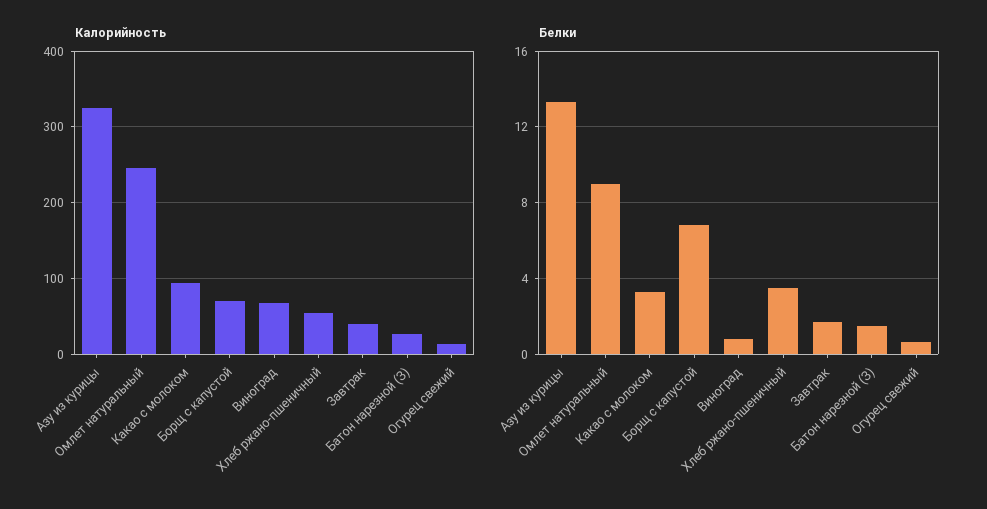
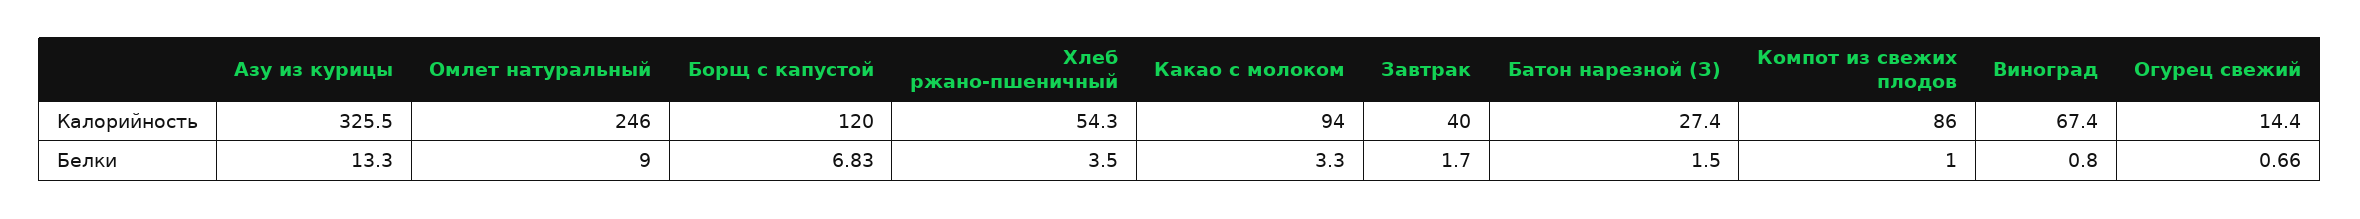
  {
    "Калорийность": {
      "Азу из курицы": 325.5,
      "Омлет натуральный": 246,
      "Какао с молоком": 94,
-     "Борщ с капустой": 70,
+     "Борщ с капустой": 120,
      "Виноград": 67.4,
      "Хлеб ржано-пшеничный": 54.3,
      "Завтрак": 40,
      "Батон нарезной (З)": 27.4,
-     "Огурец свежий": 14.4
+     "Огурец свежий": 14.4,
+     "Компот из свежих плодов": 86
    },
    "Белки": {
      "Азу из курицы": 13.3,
      "Омлет натуральный": 9,
      "Какао с молоком": 3.3,
      "Борщ с капустой": 6.83,
      "Виноград": 0.8,
      "Хлеб ржано-пшеничный": 3.5,
      "Завтрак": 1.7,
      "Батон нарезной (З)": 1.5,
-     "Огурец свежий": 0.66
+     "Огурец свежий": 0.66,
+     "Компот из свежих плодов": 1
    }
  }

